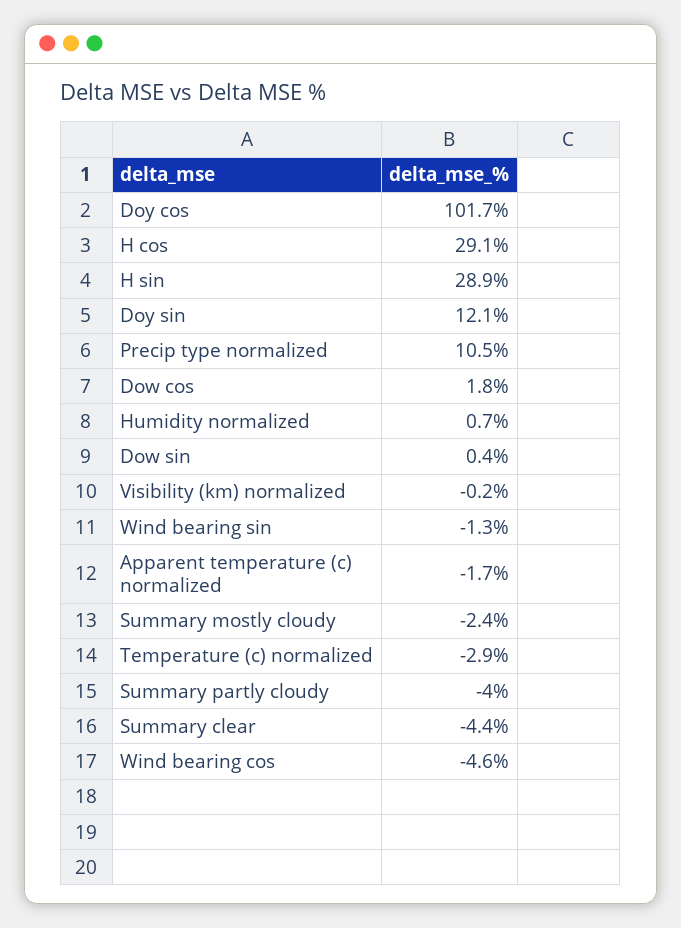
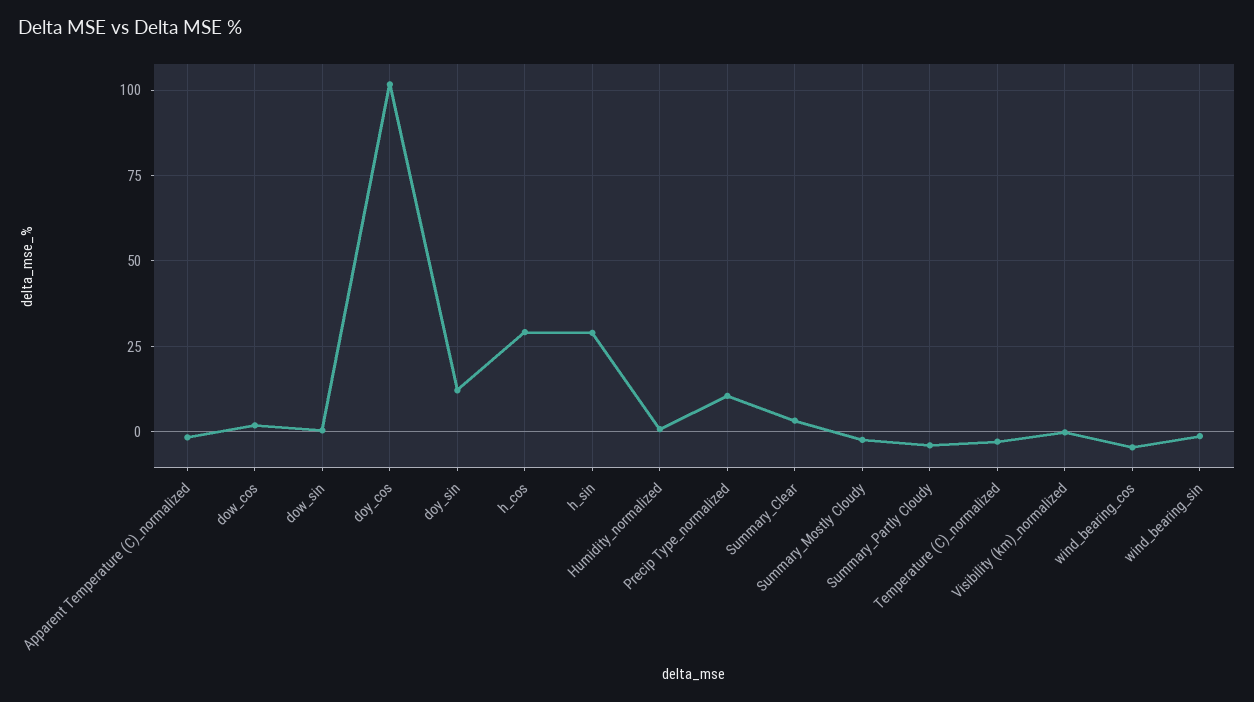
  {
    "Doy cos": 101.7,
    "H cos": 29.1,
    "H sin": 28.9,
    "Doy sin": 12.1,
    "Precip type normalized": 10.5,
    "Dow cos": 1.8,
    "Humidity normalized": 0.7,
    "Dow sin": 0.4,
    "Visibility (km) normalized": -0.2,
    "Wind bearing sin": -1.3,
    "Apparent temperature (c) normalized": -1.7,
    "Summary mostly cloudy": -2.4,
    "Temperature (c) normalized": -2.9,
    "Summary partly cloudy": -4,
-   "Summary clear": -4.4,
+   "Summary clear": 2.5,
    "Wind bearing cos": -4.6
  }

